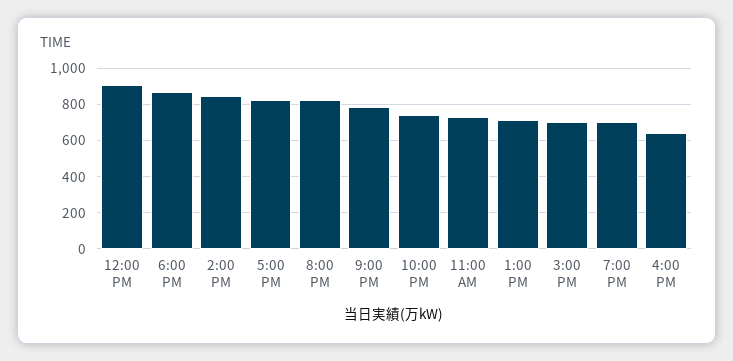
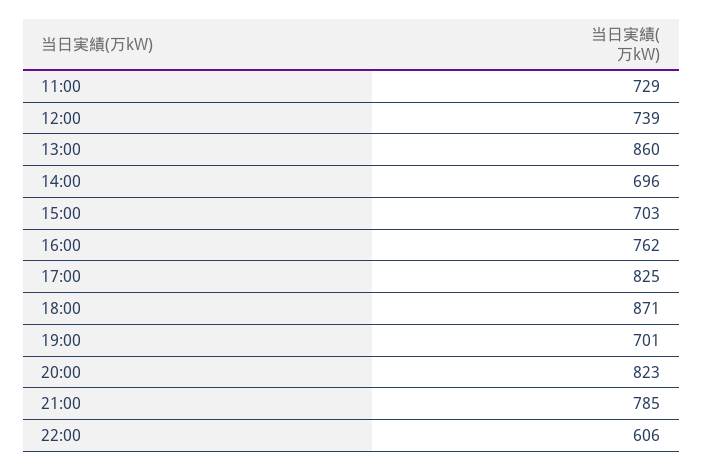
  {
-   "12:00 PM": 900,
+   "12:00 PM": 739,
    "6:00 PM": 871,
-   "2:00 PM": 850,
+   "2:00 PM": 696,
    "5:00 PM": 825,
    "8:00 PM": 823,
    "9:00 PM": 785,
-   "10:00 PM": 750,
+   "10:00 PM": 606,
    "11:00 AM": 729,
-   "1:00 PM": 700,
+   "1:00 PM": 860,
    "3:00 PM": 703,
    "7:00 PM": 701,
-   "4:00 PM": 650
+   "4:00 PM": 762
  }

